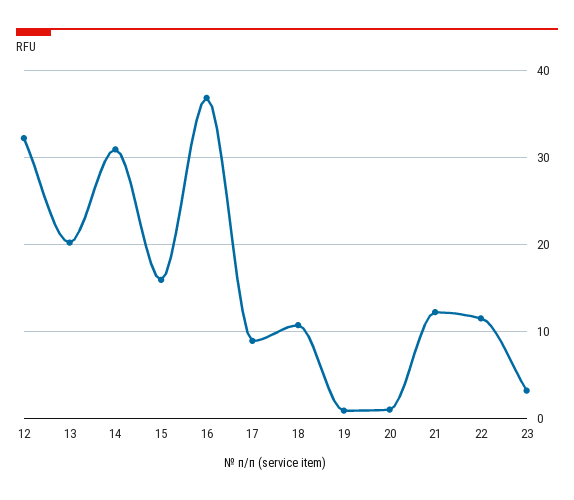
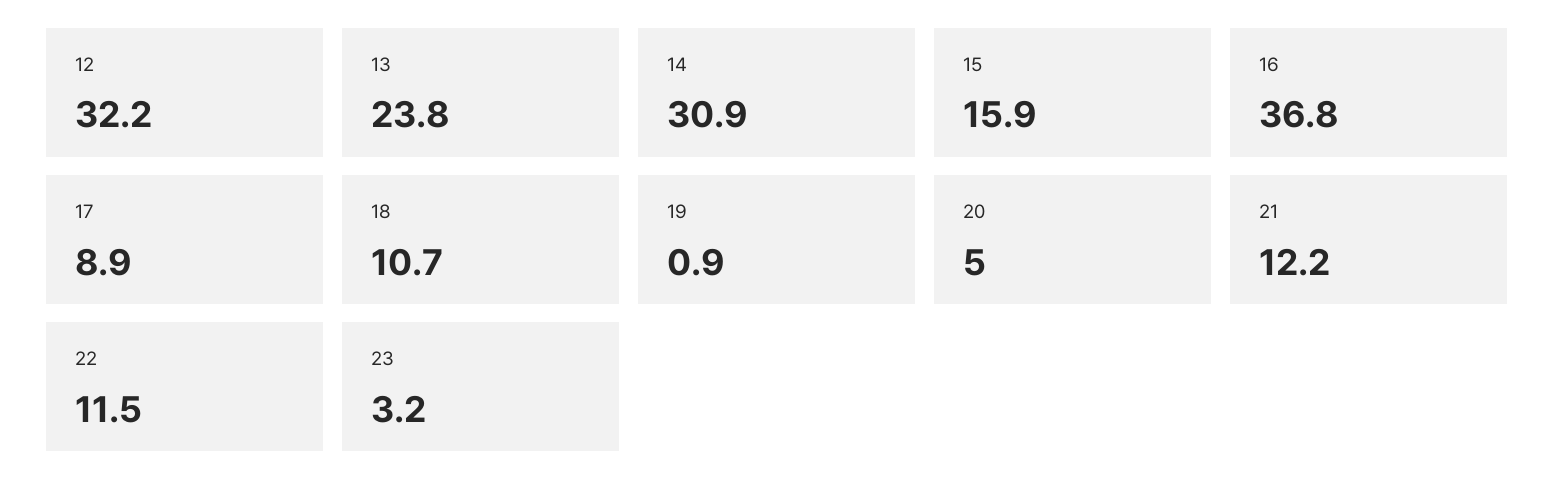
  {
    "12": 32.2,
-   "13": 20,
+   "13": 23.8,
    "14": 30.9,
    "15": 15.9,
    "16": 36.8,
    "17": 8.9,
    "18": 10.7,
    "19": 0.9,
-   "20": 1,
+   "20": 5,
    "21": 12.2,
    "22": 11.5,
    "23": 3.2
  }

